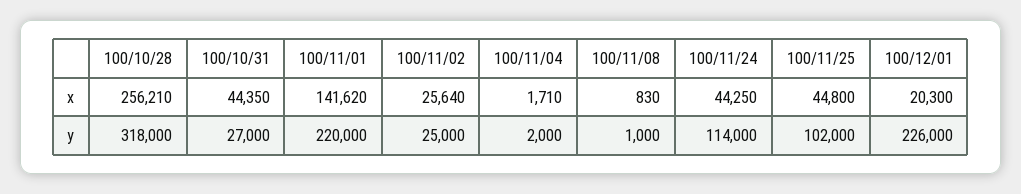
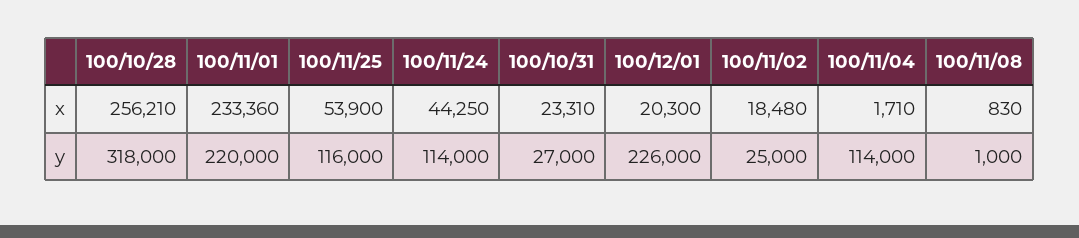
  {
    "100/10/28": {
      "x": 256210,
      "y": 318000
    },
    "100/10/31": {
-     "x": 44350,
+     "x": 23310,
      "y": 27000
    },
    "100/11/01": {
-     "x": 141620,
+     "x": 233360,
      "y": 220000
    },
    "100/11/02": {
-     "x": 25640,
+     "x": 18480,
      "y": 25000
    },
    "100/11/04": {
      "x": 1710,
-     "y": 2000
+     "y": 114000
    },
    "100/11/08": {
      "x": 830,
      "y": 1000
    },
    "100/11/24": {
      "x": 44250,
      "y": 114000
    },
    "100/11/25": {
-     "x": 44800,
+     "x": 53900,
-     "y": 102000
+     "y": 116000
    },
    "100/12/01": {
      "x": 20300,
      "y": 226000
    }
  }

